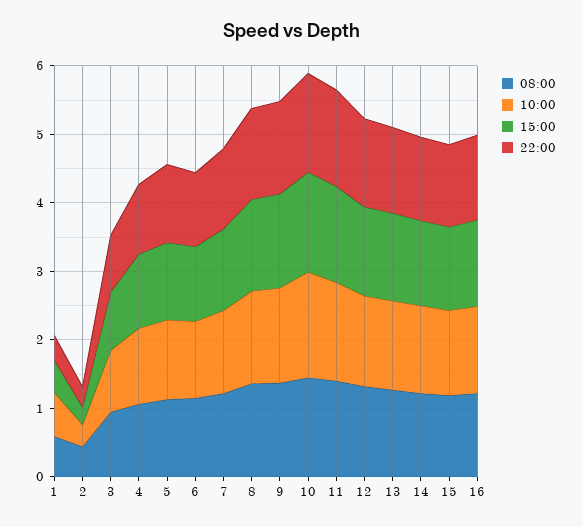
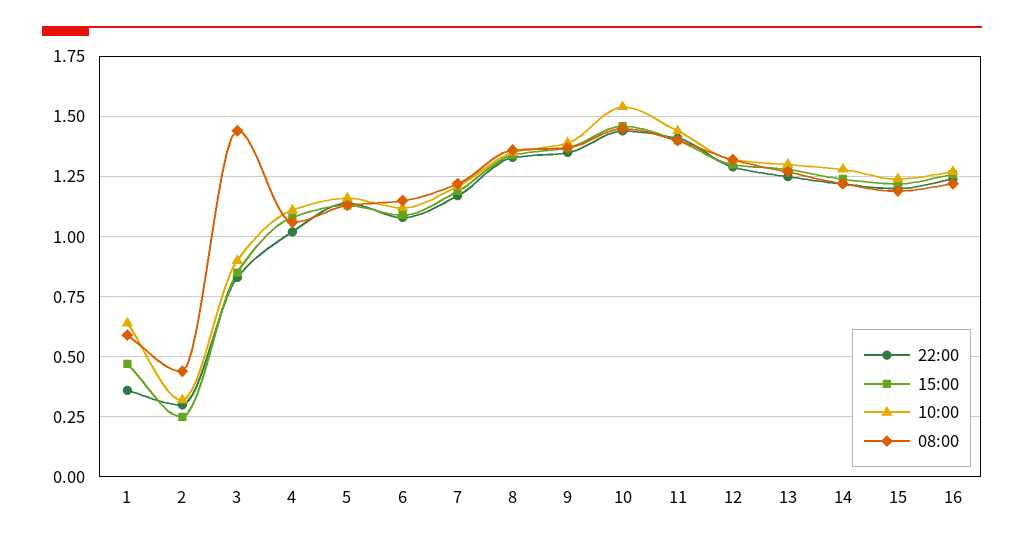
  {
    "08:00": {
      "1": 0.6,
      "2": 0.45,
-     "3": 1,
+     "3": 1.45,
      "4": 1.05,
      "5": 1.15,
      "6": 1.15,
      "7": 1.2,
      "8": 1.35,
      "9": 1.35,
      "10": 1.45,
      "11": 1.4,
      "12": 1.3,
      "13": 1.25,
      "14": 1.2,
      "15": 1.2,
      "16": 1.2
    },
    "10:00": {
      "1": 0.65,
      "2": 0.3,
      "3": 0.9,
      "4": 1.1,
      "5": 1.15,
      "6": 1.1,
      "7": 1.2,
      "8": 1.35,
      "9": 1.4,
      "10": 1.55,
      "11": 1.45,
      "12": 1.3,
      "13": 1.3,
      "14": 1.3,
      "15": 1.25,
      "16": 1.25
    },
    "15:00": {
      "1": 0.45,
      "2": 0.25,
      "3": 0.85,
      "4": 1.1,
      "5": 1.15,
      "6": 1.1,
      "7": 1.2,
      "8": 1.35,
      "9": 1.35,
      "10": 1.45,
      "11": 1.4,
      "12": 1.3,
      "13": 1.3,
      "14": 1.25,
      "15": 1.2,
      "16": 1.25
    },
    "22:00": {
      "1": 0.35,
      "2": 0.3,
      "3": 0.85,
      "4": 1,
      "5": 1.15,
      "6": 1.1,
      "7": 1.15,
      "8": 1.35,
      "9": 1.35,
      "10": 1.45,
      "11": 1.4,
      "12": 1.3,
      "13": 1.25,
      "14": 1.2,
      "15": 1.2,
      "16": 1.25
    }
  }

